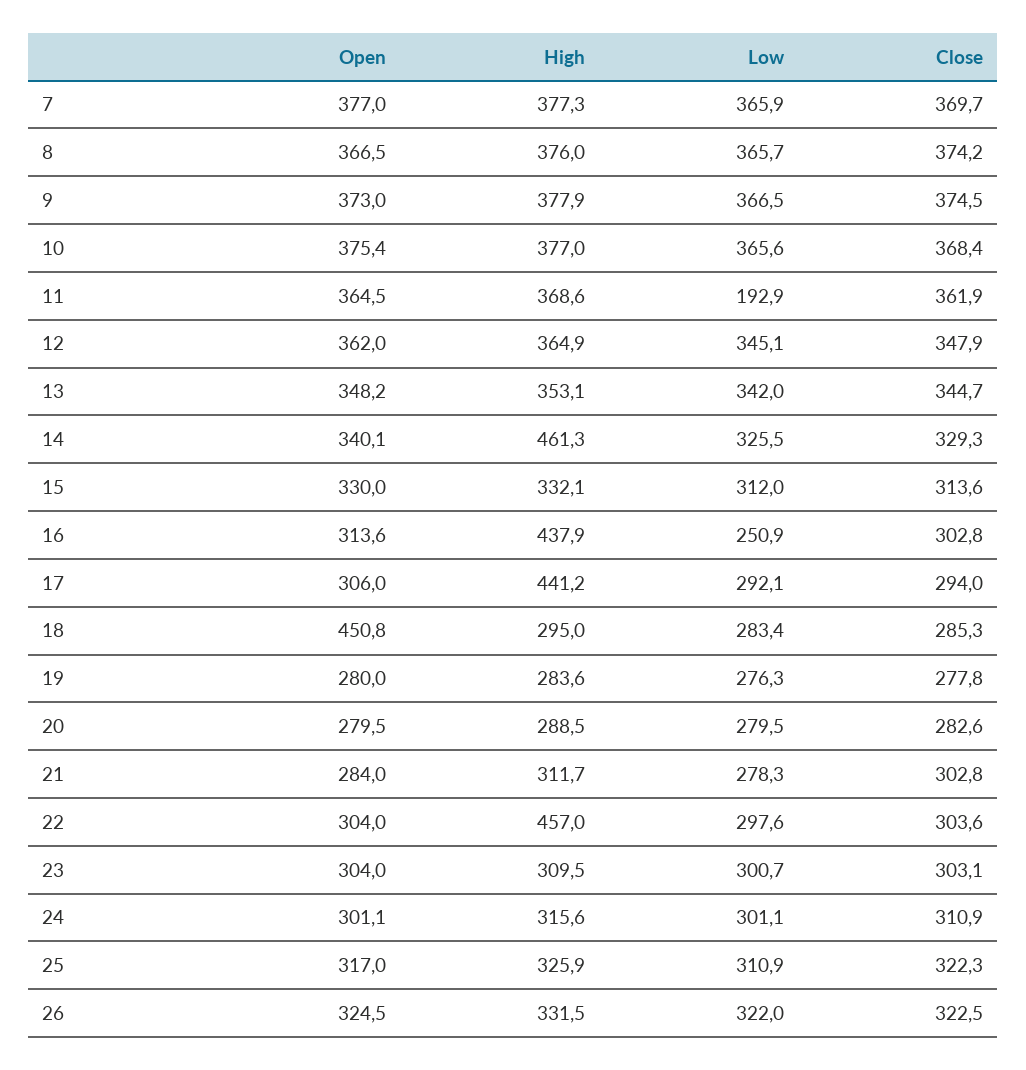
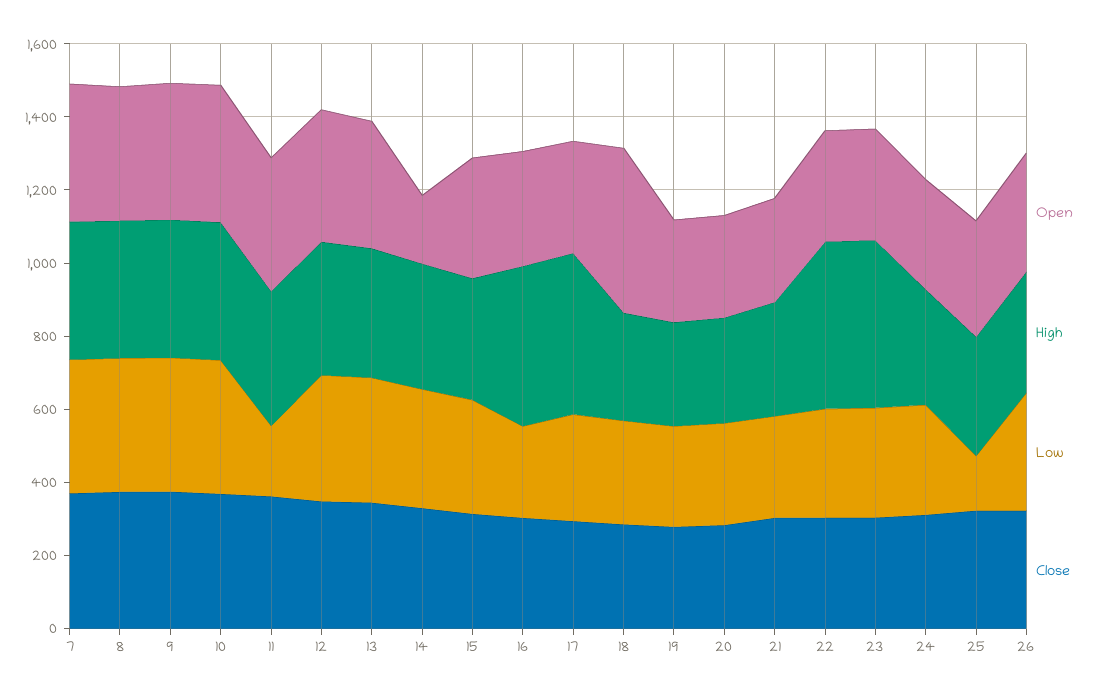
  {
    "Open": {
      "7": 377,
      "8": 366.5,
      "9": 373,
      "10": 375.4,
      "11": 364.5,
      "12": 362,
      "13": 348.2,
-     "14": 340.1,
+     "14": 200,
      "15": 330,
      "16": 313.6,
      "17": 306,
      "18": 450.8,
      "19": 280,
      "20": 279.5,
      "21": 284,
      "22": 304,
      "23": 304,
      "24": 301.1,
      "25": 317,
      "26": 324.5
    },
    "High": {
      "7": 377.3,
      "8": 376,
      "9": 377.9,
      "10": 377,
      "11": 368.6,
      "12": 364.9,
      "13": 353.1,
-     "14": 461.3,
+     "14": 350,
      "15": 332.1,
      "16": 437.9,
      "17": 441.2,
      "18": 295,
      "19": 283.6,
      "20": 288.5,
      "21": 311.7,
      "22": 457,
-     "23": 309.5,
+     "23": 450,
      "24": 315.6,
      "25": 325.9,
      "26": 331.5
    },
    "Low": {
      "7": 365.9,
      "8": 365.7,
      "9": 366.5,
      "10": 365.6,
      "11": 192.9,
      "12": 345.1,
      "13": 342,
      "14": 325.5,
      "15": 312,
      "16": 250.9,
      "17": 292.1,
      "18": 283.4,
      "19": 276.3,
      "20": 279.5,
      "21": 278.3,
      "22": 297.6,
      "23": 300.7,
      "24": 301.1,
-     "25": 310.9,
+     "25": 150,
      "26": 322
    },
    "Close": {
      "7": 369.7,
      "8": 374.2,
      "9": 374.5,
      "10": 368.4,
      "11": 361.9,
      "12": 347.9,
      "13": 344.7,
      "14": 329.3,
      "15": 313.6,
      "16": 302.8,
      "17": 294,
      "18": 285.3,
      "19": 277.8,
      "20": 282.6,
      "21": 302.8,
      "22": 303.6,
      "23": 303.1,
      "24": 310.9,
      "25": 322.3,
      "26": 322.5
    }
  }

